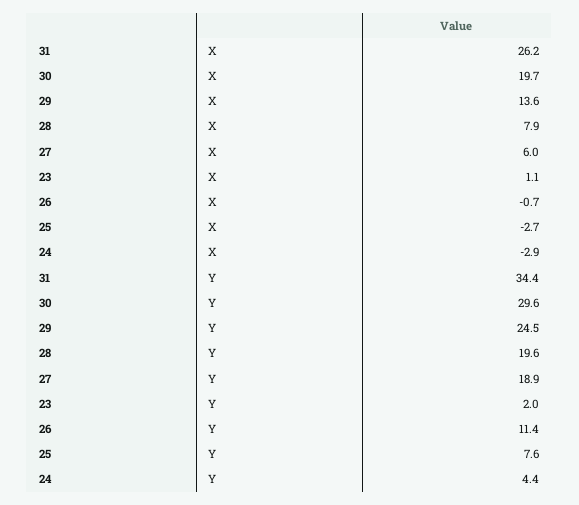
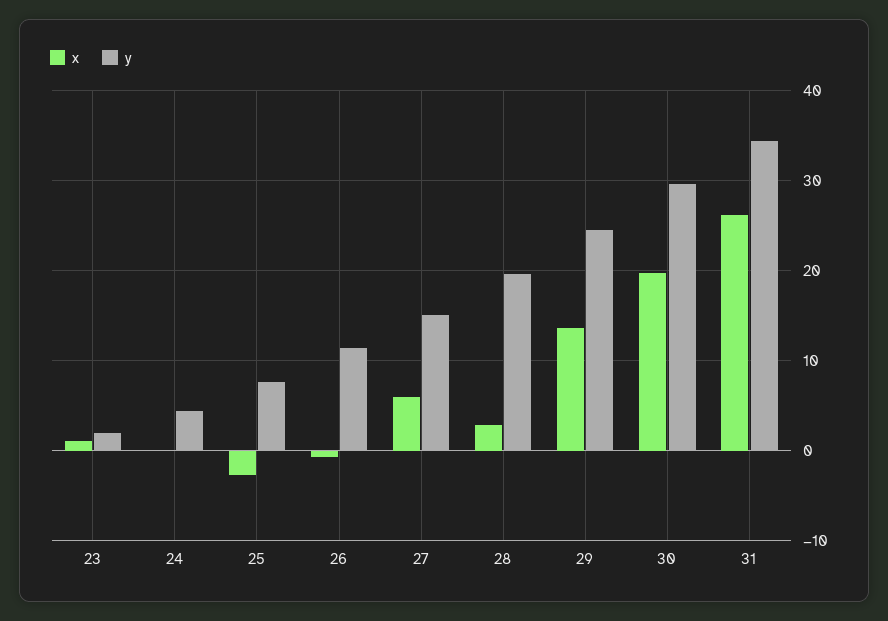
  {
    "X": {
      "31": 26.2,
      "30": 19.7,
      "29": 13.6,
-     "28": 7.9,
+     "28": 3,
      "27": 6,
      "23": 1.1,
      "26": -0.7,
      "25": -2.7,
-     "24": -2.9
+     "24": 0
    },
    "Y": {
      "31": 34.4,
      "30": 29.6,
      "29": 24.5,
      "28": 19.6,
-     "27": 18.9,
+     "27": 15,
      "23": 2,
      "26": 11.4,
      "25": 7.6,
      "24": 4.4
    }
  }

